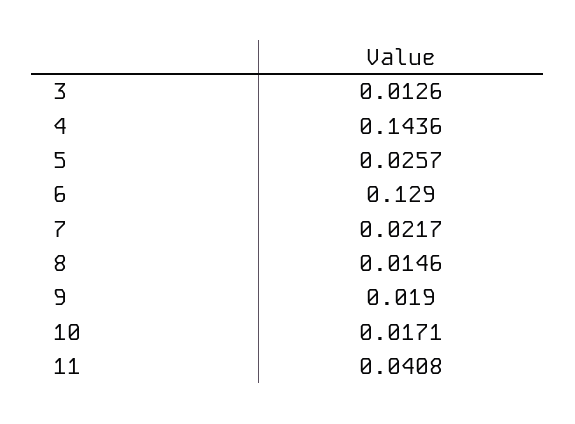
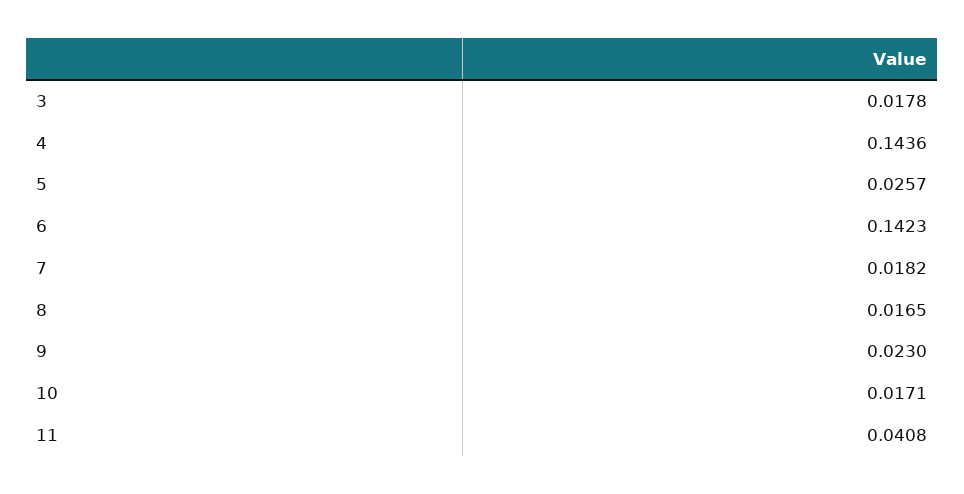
  {
-   "3": 0.0126,
+   "3": 0.0178,
    "4": 0.1436,
    "5": 0.0257,
-   "6": 0.129,
+   "6": 0.1423,
-   "7": 0.0217,
+   "7": 0.0182,
-   "8": 0.0146,
+   "8": 0.0165,
-   "9": 0.019,
+   "9": 0.023,
    "10": 0.0171,
    "11": 0.0408
  }

